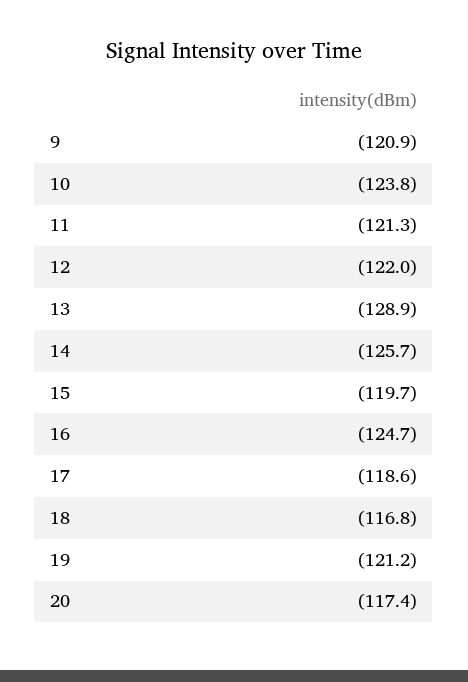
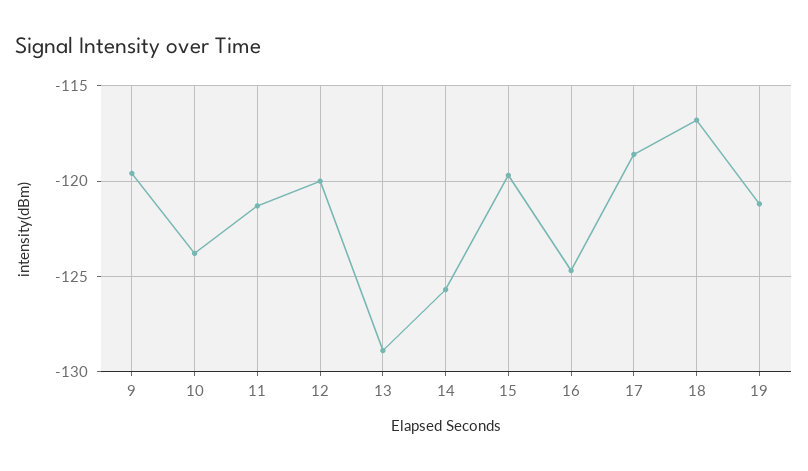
  {
-   "9": -120.9,
+   "9": -119.5,
    "10": -123.8,
    "11": -121.3,
-   "12": -122,
+   "12": -120,
    "13": -128.9,
    "14": -125.7,
    "15": -119.7,
    "16": -124.7,
    "17": -118.6,
    "18": -116.8,
-   "19": -121.2,
+   "19": -121.2
-   "20": -117.4
  }

